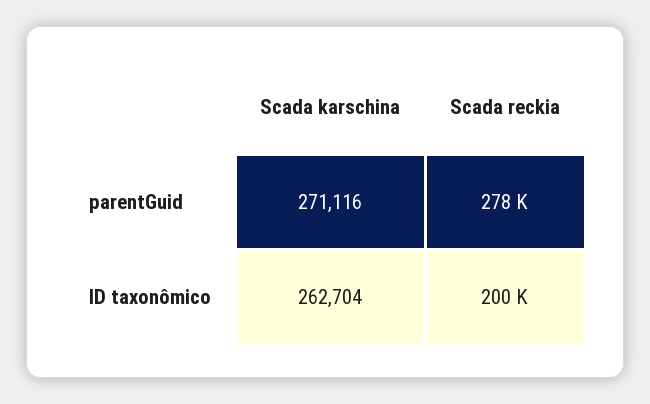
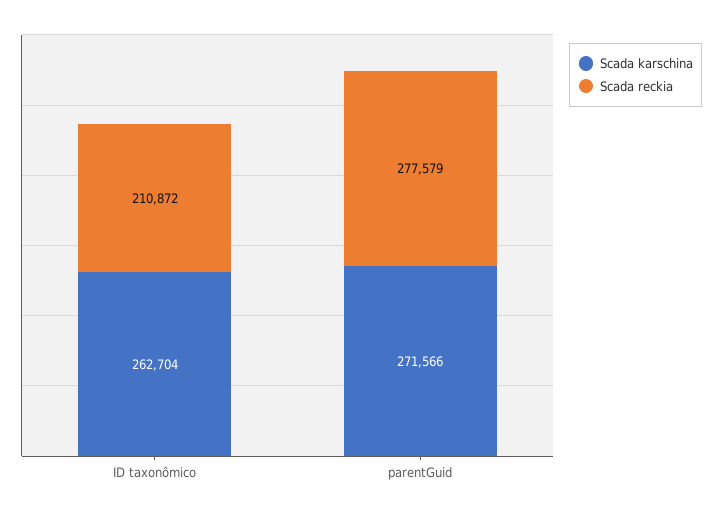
  {
    "Scada karschina": {
-     "parentGuid": 271116,
+     "parentGuid": 271566,
      "ID taxonômico": 262704
    },
    "Scada reckia": {
      "parentGuid": 277579,
-     "ID taxonômico": 200000
+     "ID taxonômico": 210872
    }
  }

